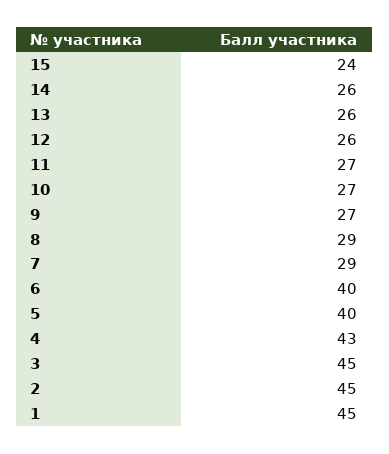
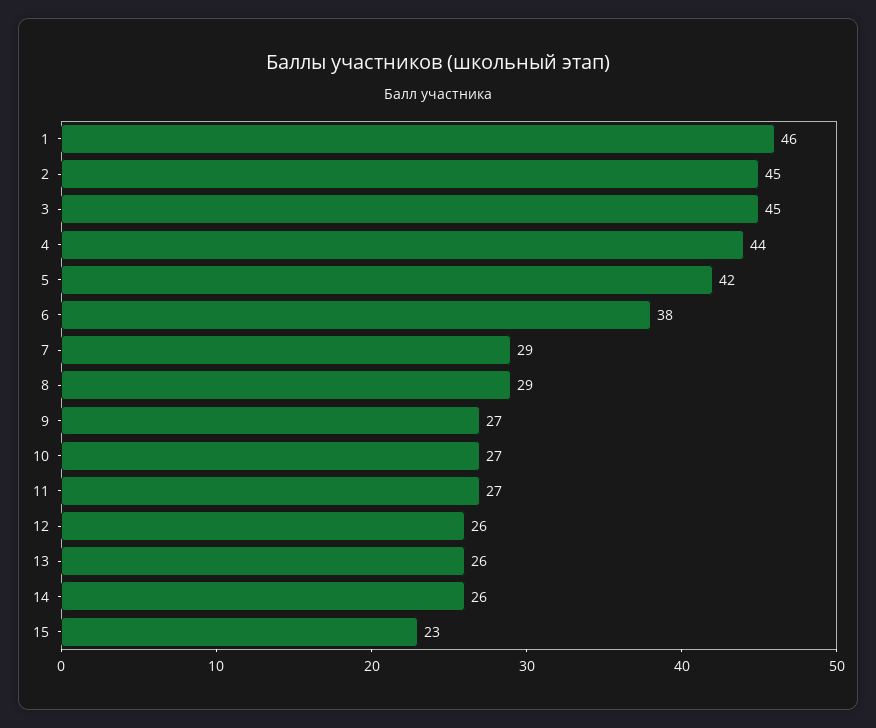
  {
-   "15": 24,
+   "15": 23,
    "14": 26,
    "13": 26,
    "12": 26,
    "11": 27,
    "10": 27,
    "9": 27,
    "8": 29,
    "7": 29,
-   "6": 40,
+   "6": 38,
-   "5": 40,
+   "5": 42,
-   "4": 43,
+   "4": 44,
    "3": 45,
    "2": 45,
-   "1": 45
+   "1": 46
  }

